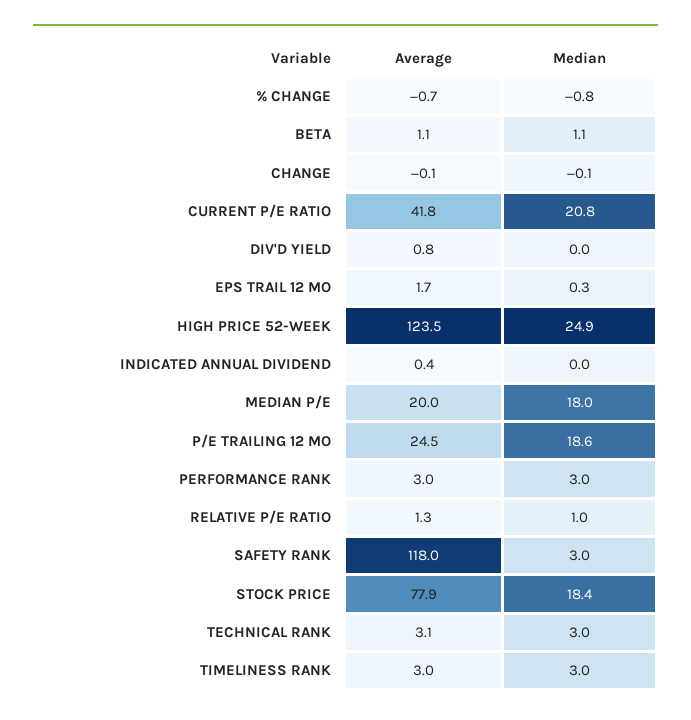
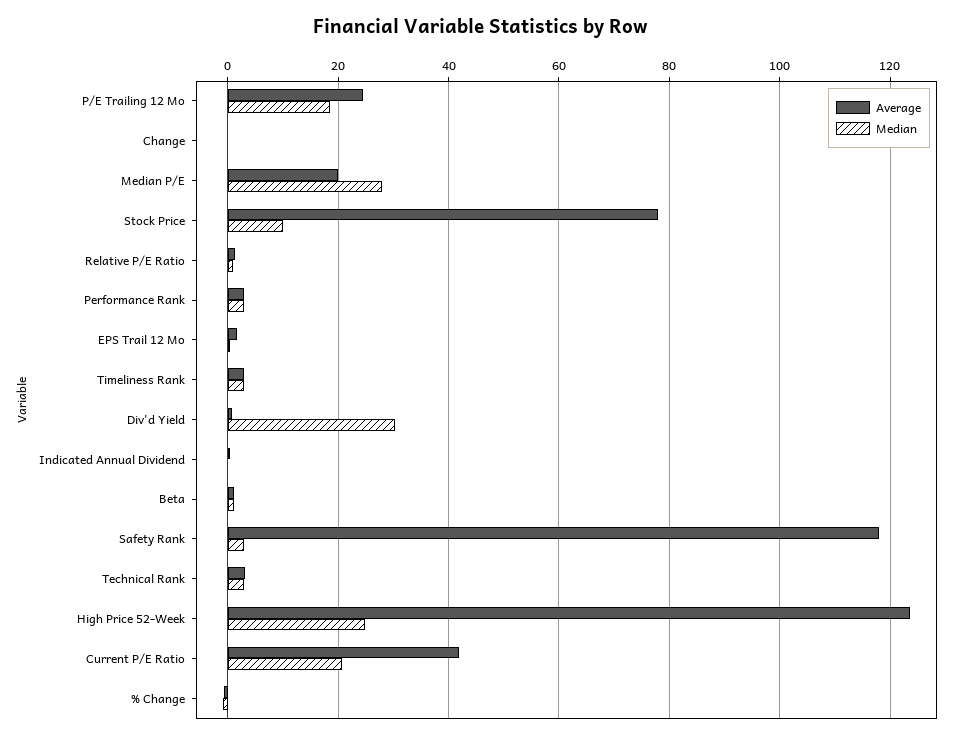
  {
    "Average": {
      "% CHANGE": -0.7,
      "BETA": 1.1,
      "CHANGE": -0.1,
      "CURRENT P/E RATIO": 41.8,
      "DIV'D YIELD": 0.8,
      "EPS TRAIL 12 MO": 1.7,
      "HIGH PRICE 52-WEEK": 123.5,
      "INDICATED ANNUAL DIVIDEND": 0.4,
      "MEDIAN P/E": 20,
      "P/E TRAILING 12 MO": 24.5,
      "PERFORMANCE RANK": 3,
      "RELATIVE P/E RATIO": 1.3,
      "SAFETY RANK": 118,
      "STOCK PRICE": 77.9,
      "TECHNICAL RANK": 3.1,
      "TIMELINESS RANK": 3
    },
    "Median": {
      "% CHANGE": -0.8,
      "BETA": 1.1,
      "CHANGE": -0.1,
      "CURRENT P/E RATIO": 20.8,
-     "DIV'D YIELD": 0,
+     "DIV'D YIELD": 30,
      "EPS TRAIL 12 MO": 0.3,
      "HIGH PRICE 52-WEEK": 24.9,
      "INDICATED ANNUAL DIVIDEND": 0,
-     "MEDIAN P/E": 18,
+     "MEDIAN P/E": 28,
      "P/E TRAILING 12 MO": 18.6,
      "PERFORMANCE RANK": 3,
      "RELATIVE P/E RATIO": 1,
      "SAFETY RANK": 3,
-     "STOCK PRICE": 18.4,
+     "STOCK PRICE": 10,
      "TECHNICAL RANK": 3,
      "TIMELINESS RANK": 3
    }
  }

